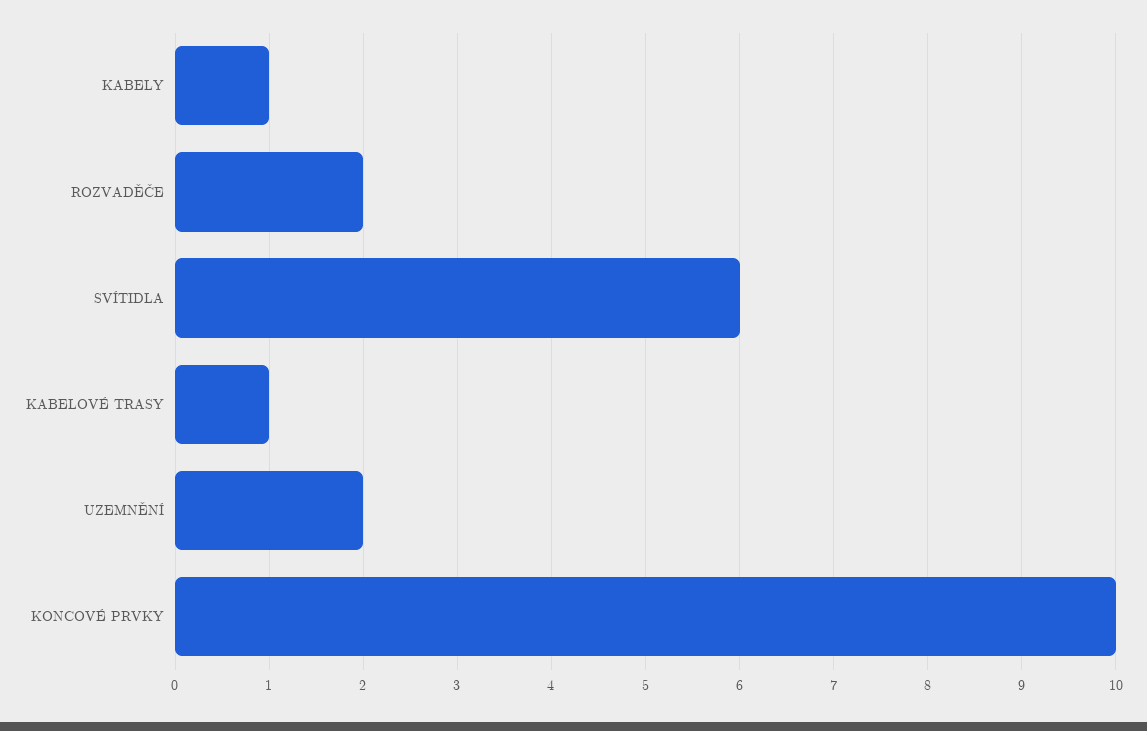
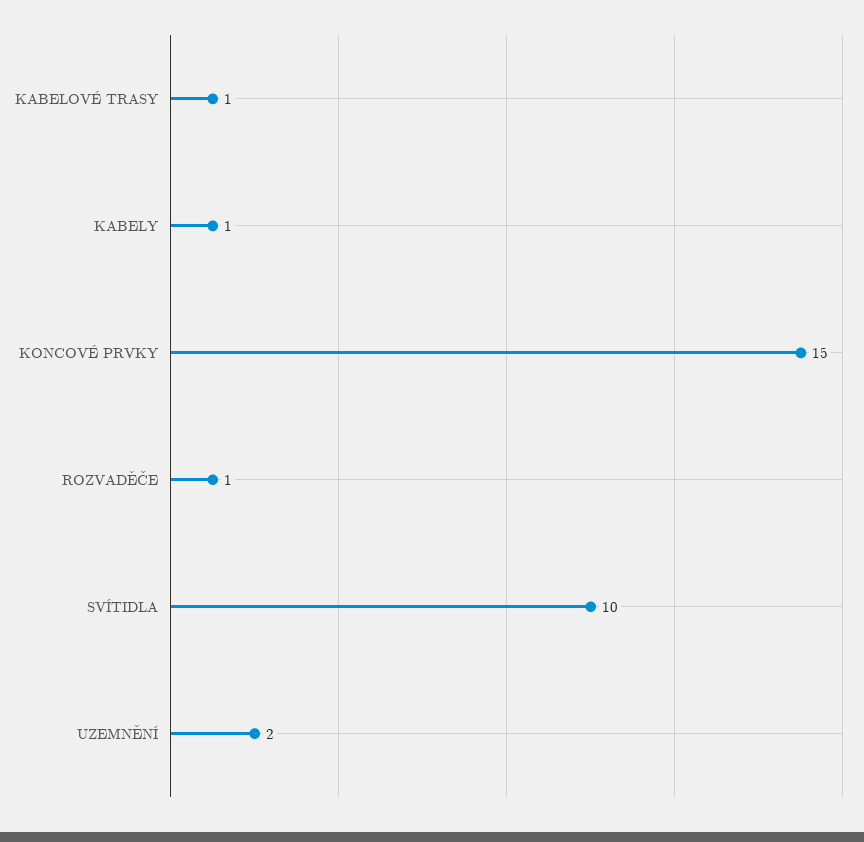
  {
    "KABELY": 1,
-   "ROZVADĚČE": 2,
+   "ROZVADĚČE": 1,
-   "SVÍTIDLA": 6,
+   "SVÍTIDLA": 10,
    "KABELOVÉ TRASY": 1,
    "UZEMNĚNÍ": 2,
-   "KONCOVÉ PRVKY": 10
+   "KONCOVÉ PRVKY": 15
  }

